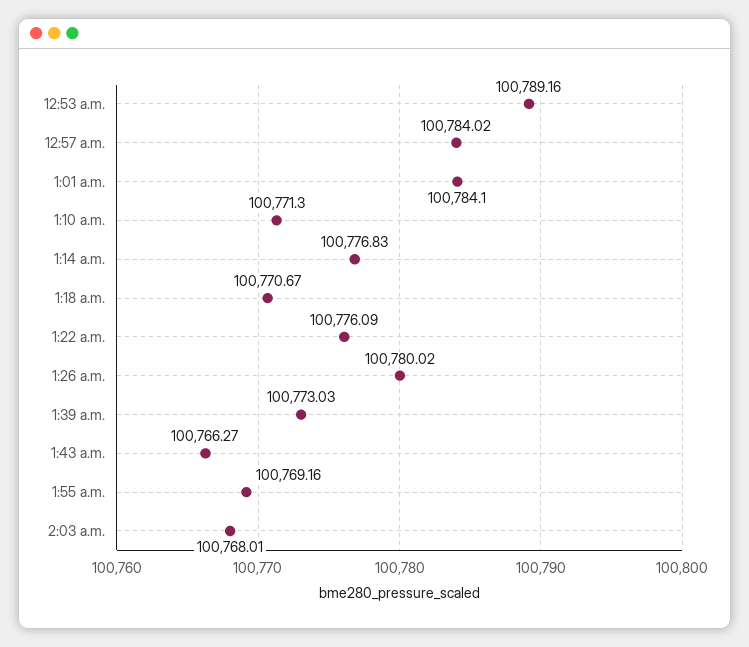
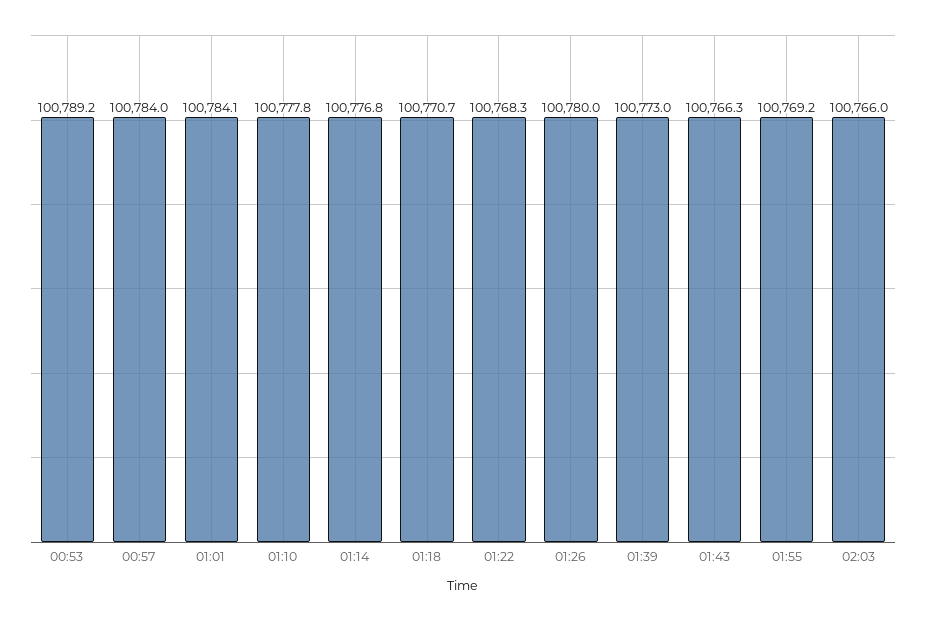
  {
    "12:53 a.m.": 100789.16,
    "12:57 a.m.": 100784.02,
    "1:01 a.m.": 100784.1,
-   "1:10 a.m.": 100771.3,
+   "1:10 a.m.": 100777.8,
    "1:14 a.m.": 100776.83,
    "1:18 a.m.": 100770.67,
-   "1:22 a.m.": 100776.09,
+   "1:22 a.m.": 100768.3,
    "1:26 a.m.": 100780.02,
    "1:39 a.m.": 100773.03,
    "1:43 a.m.": 100766.27,
    "1:55 a.m.": 100769.16,
-   "2:03 a.m.": 100768.01
+   "2:03 a.m.": 100766
  }

